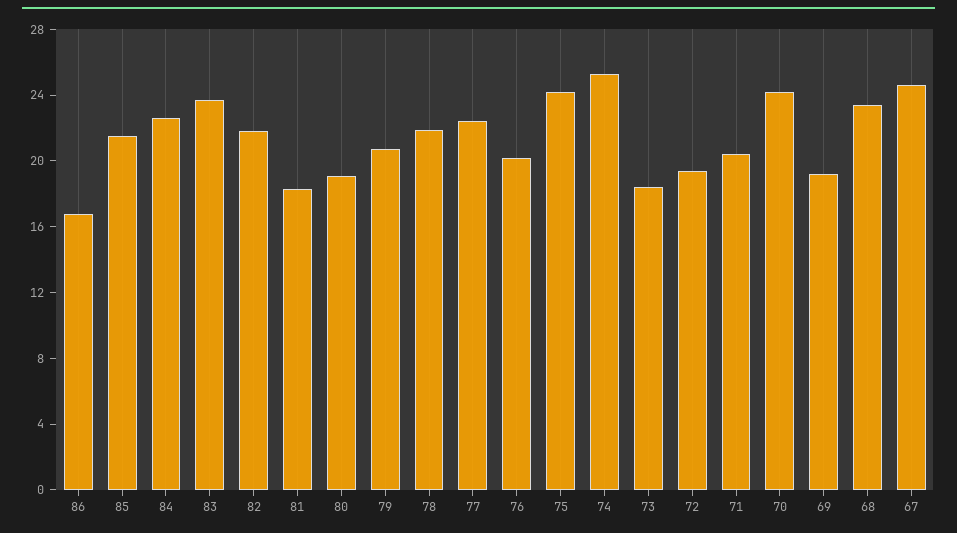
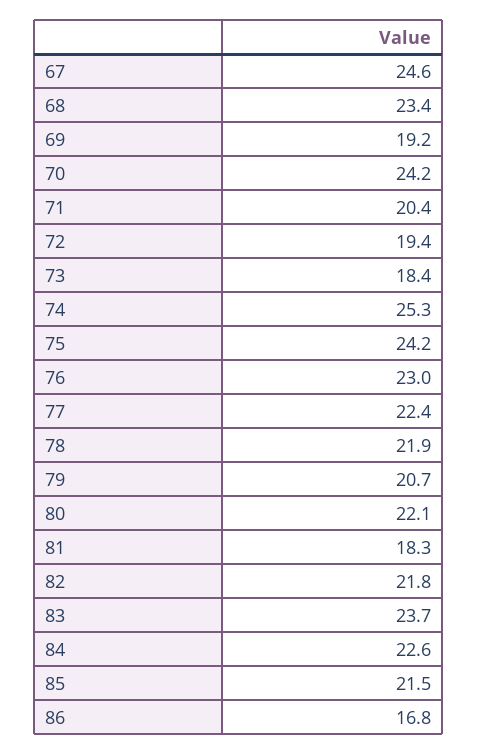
  {
    "86": 16.8,
    "85": 21.5,
    "84": 22.6,
    "83": 23.7,
    "82": 21.8,
    "81": 18.3,
-   "80": 19,
+   "80": 22.1,
    "79": 20.7,
    "78": 21.9,
    "77": 22.4,
-   "76": 20,
+   "76": 23,
    "75": 24.2,
    "74": 25.3,
    "73": 18.4,
    "72": 19.4,
    "71": 20.4,
    "70": 24.2,
    "69": 19.2,
    "68": 23.4,
    "67": 24.6
  }

